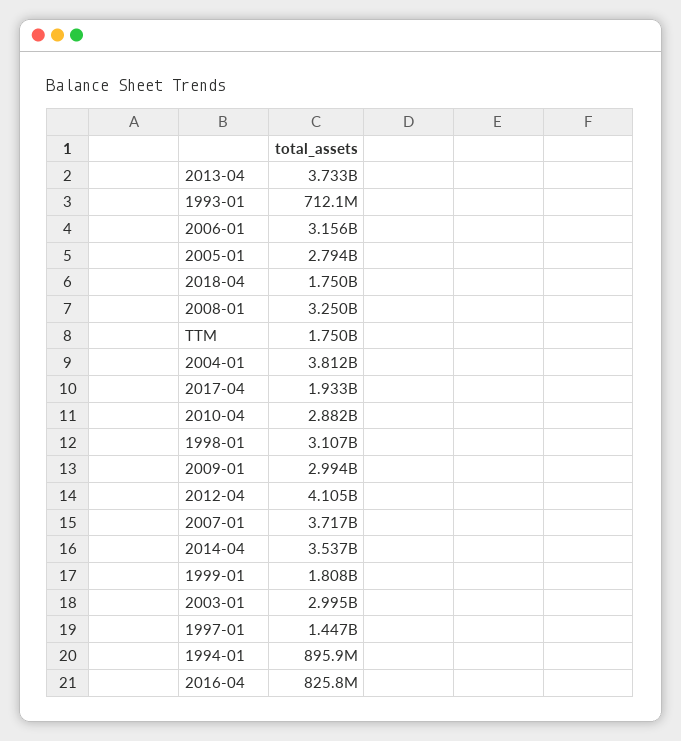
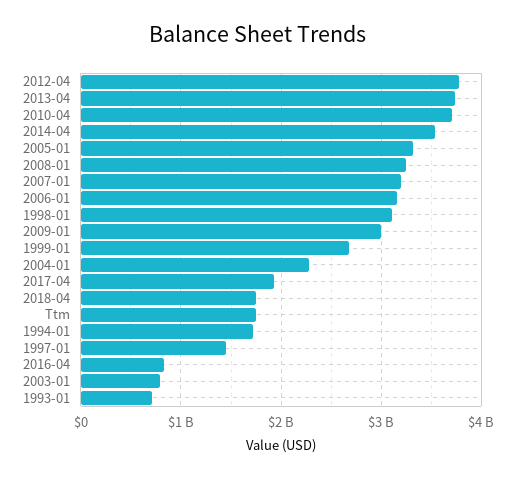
  {
    "2013-04": 3733000000,
    "1993-01": 712100000,
    "2006-01": 3156000000,
-   "2005-01": 2794000000,
+   "2005-01": 3300000000,
    "2018-04": 1750000000,
    "2008-01": 3250000000,
    "TTM": 1750000000,
-   "2004-01": 3812000000,
+   "2004-01": 2300000000,
    "2017-04": 1933000000,
-   "2010-04": 2882000000,
+   "2010-04": 3700000000,
    "1998-01": 3107000000,
    "2009-01": 2994000000,
-   "2012-04": 4105000000,
+   "2012-04": 3800000000,
-   "2007-01": 3717000000,
+   "2007-01": 3200000000,
    "2014-04": 3537000000,
-   "1999-01": 1808000000,
+   "1999-01": 2700000000,
-   "2003-01": 2995000000,
+   "2003-01": 800000000,
    "1997-01": 1447000000,
-   "1994-01": 895900000,
+   "1994-01": 1700000000,
    "2016-04": 825800000
  }

